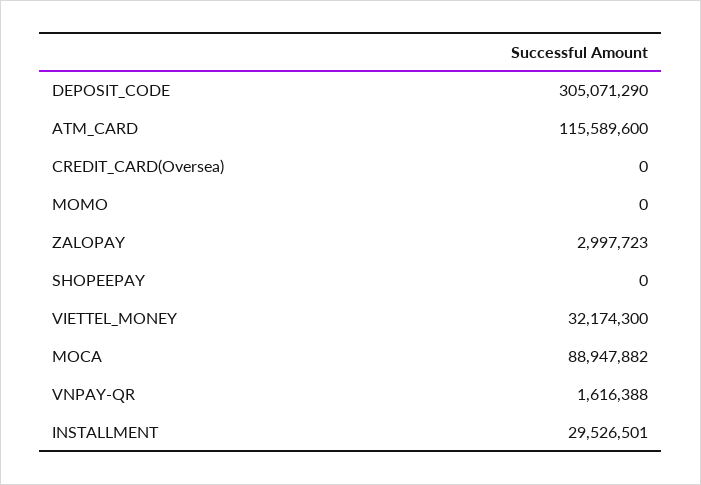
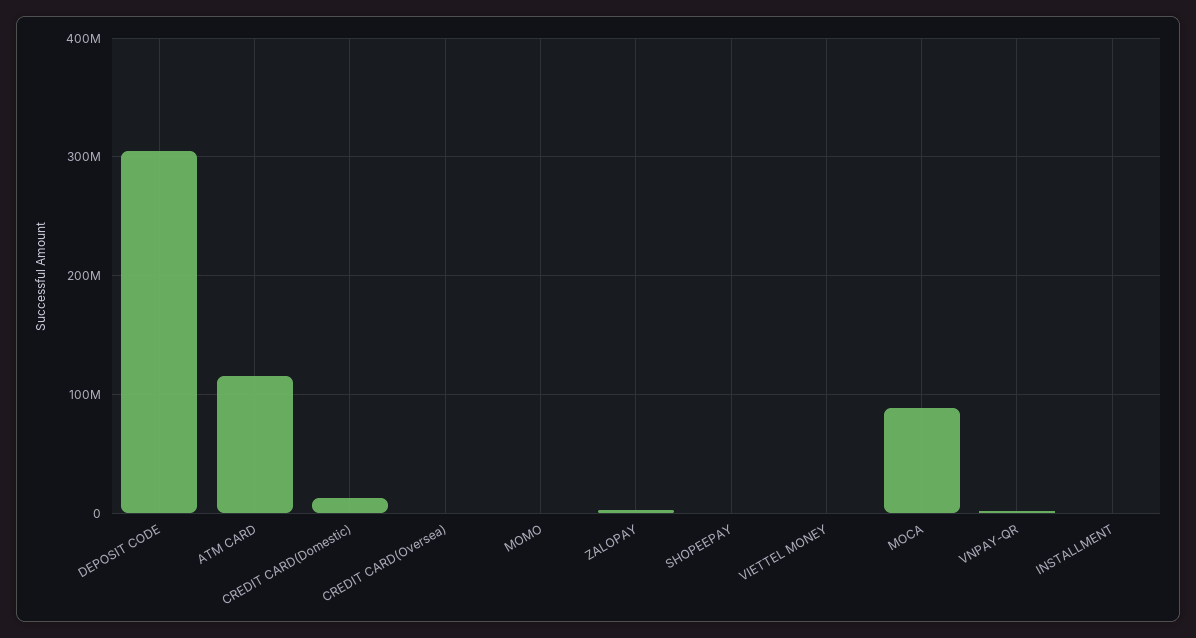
  {
    "DEPOSIT_CODE": 305071290,
    "ATM_CARD": 115589600,
    "CREDIT_CARD(Oversea)": 0,
    "MOMO": 0,
    "ZALOPAY": 2997723,
    "SHOPEEPAY": 0,
-   "VIETTEL_MONEY": 32174300,
+   "VIETTEL_MONEY": 0,
    "MOCA": 88947882,
    "VNPAY-QR": 1616388,
-   "INSTALLMENT": 29526501
+   "INSTALLMENT": 0,
+   "CREDIT CARD(Domestic)": 10000000
  }

